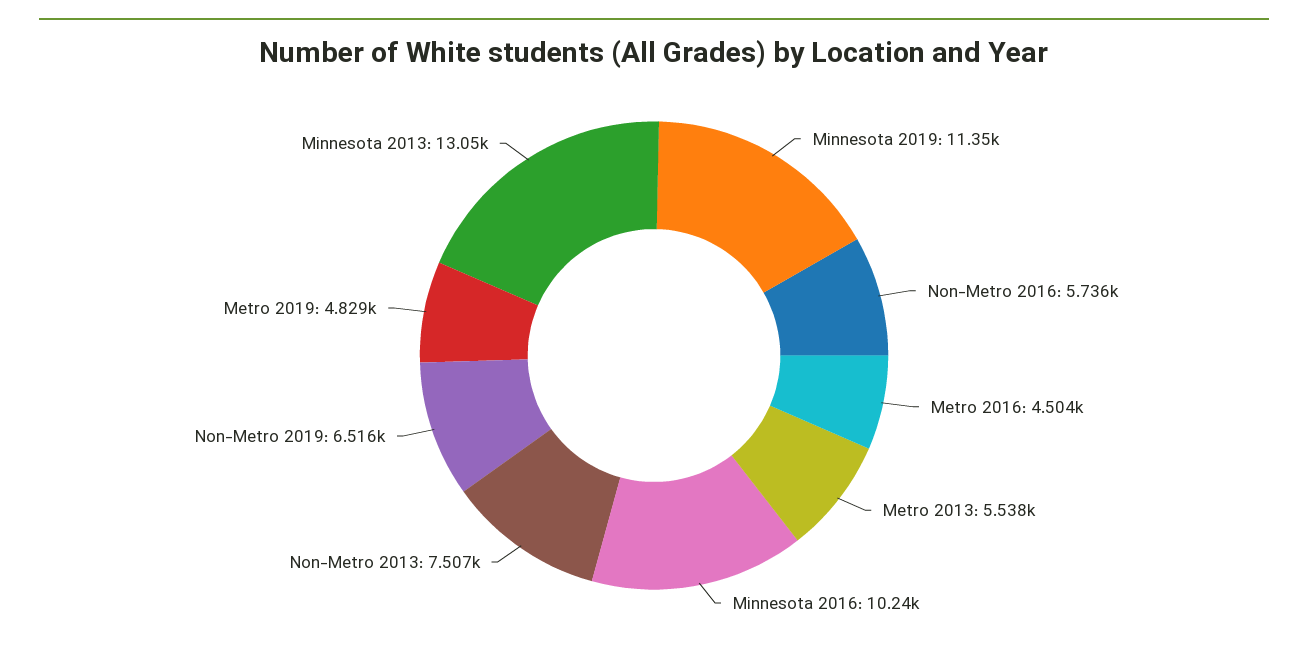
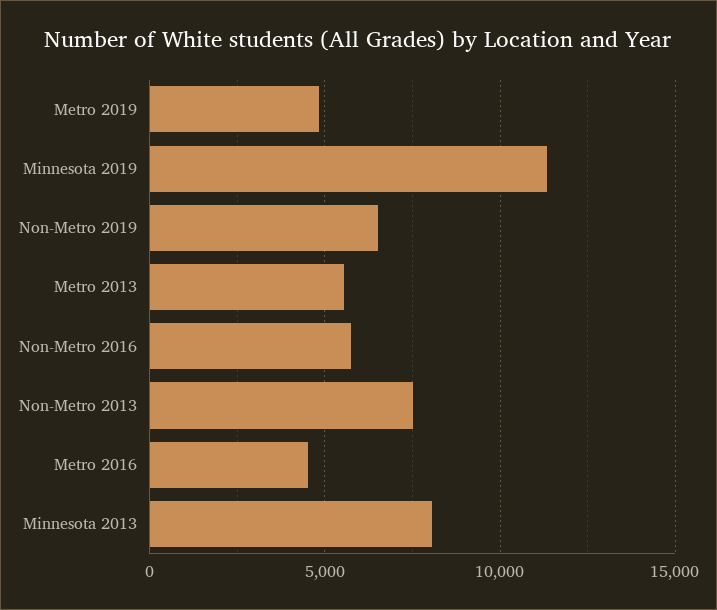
  {
    "Minnesota 2019": 11350,
    "Non-Metro 2016": 5736,
    "Metro 2016": 4504,
    "Metro 2013": 5538,
-   "Minnesota 2016": 10240,
    "Non-Metro 2013": 7507,
    "Non-Metro 2019": 6516,
    "Metro 2019": 4829,
-   "Minnesota 2013": 13050
+   "Minnesota 2013": 8000
  }

